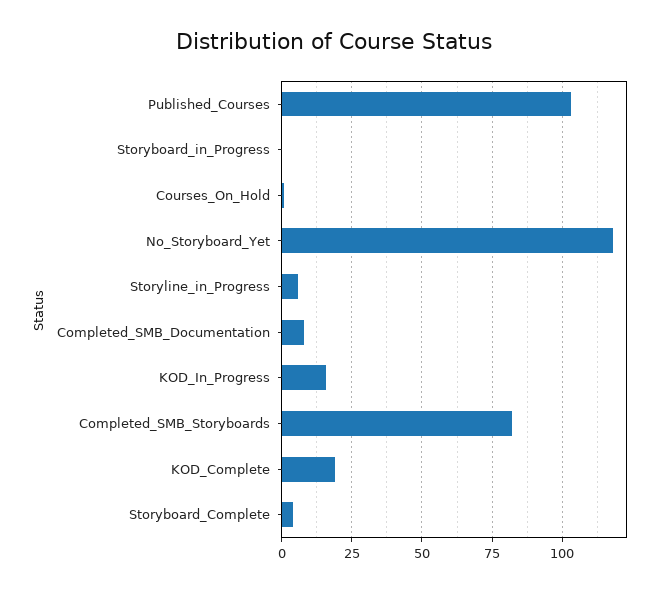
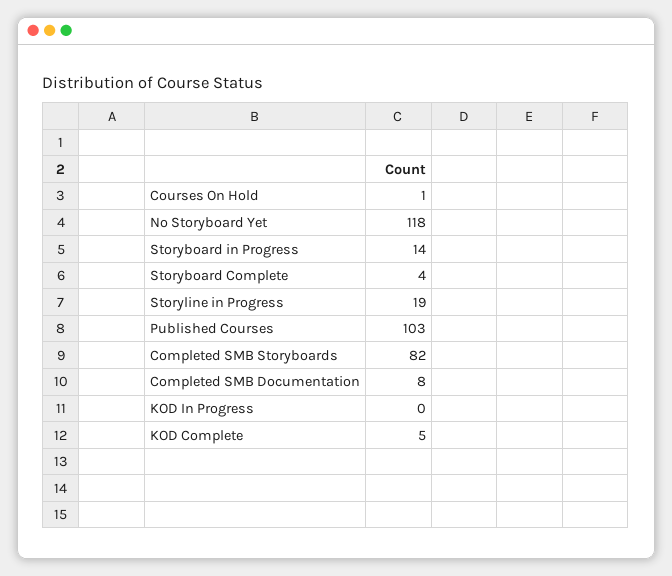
  {
    "Published_Courses": 103,
-   "Storyboard_in_Progress": 0,
+   "Storyboard_in_Progress": 14,
    "Courses_On_Hold": 1,
    "No_Storyboard_Yet": 118,
-   "Storyline_in_Progress": 5,
+   "Storyline_in_Progress": 19,
    "Completed_SMB_Documentation": 8,
-   "KOD_In_Progress": 15,
+   "KOD_In_Progress": 0,
    "Completed_SMB_Storyboards": 82,
-   "KOD_Complete": 20,
+   "KOD_Complete": 5,
    "Storyboard_Complete": 4
  }

